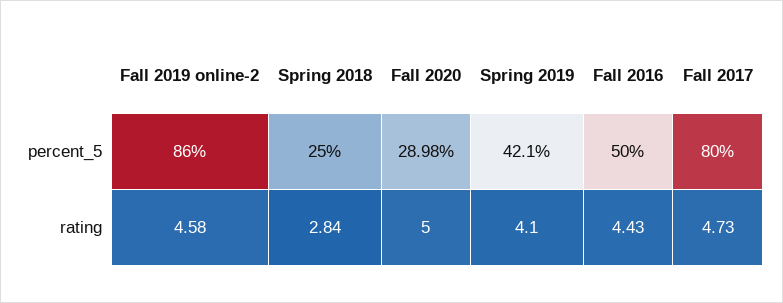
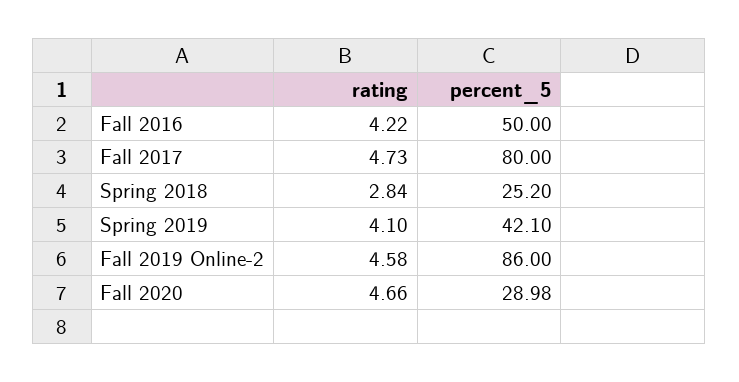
  {
    "Fall 2019 online-2": {
      "percent_5": 86,
      "rating": 4.58
    },
    "Spring 2018": {
-     "percent_5": 25,
+     "percent_5": 25.2,
      "rating": 2.84
    },
    "Fall 2020": {
      "percent_5": 28.98,
-     "rating": 5
+     "rating": 4.66
    },
    "Spring 2019": {
      "percent_5": 42.1,
      "rating": 4.1
    },
    "Fall 2016": {
      "percent_5": 50,
-     "rating": 4.43
+     "rating": 4.22
    },
    "Fall 2017": {
      "percent_5": 80,
      "rating": 4.73
    }
  }

